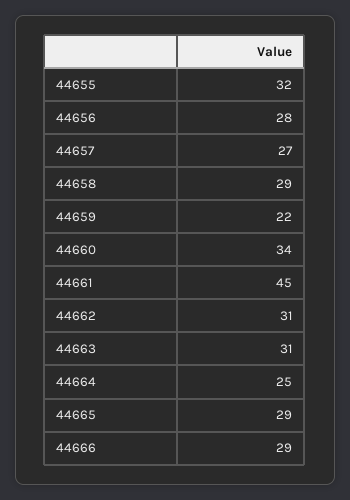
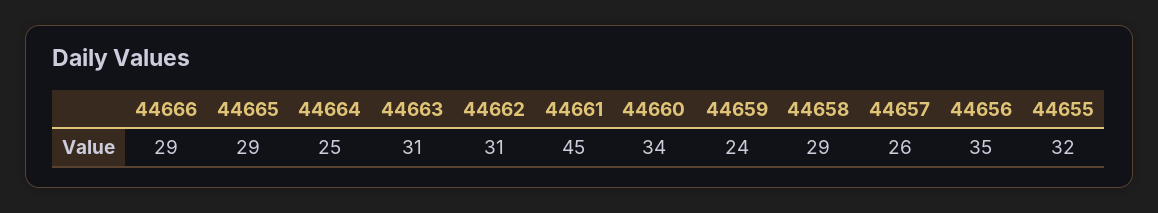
  {
    "44655": 32,
-   "44656": 28,
+   "44656": 35,
-   "44657": 27,
+   "44657": 26,
    "44658": 29,
-   "44659": 22,
+   "44659": 24,
    "44660": 34,
    "44661": 45,
    "44662": 31,
    "44663": 31,
    "44664": 25,
    "44665": 29,
    "44666": 29
  }

